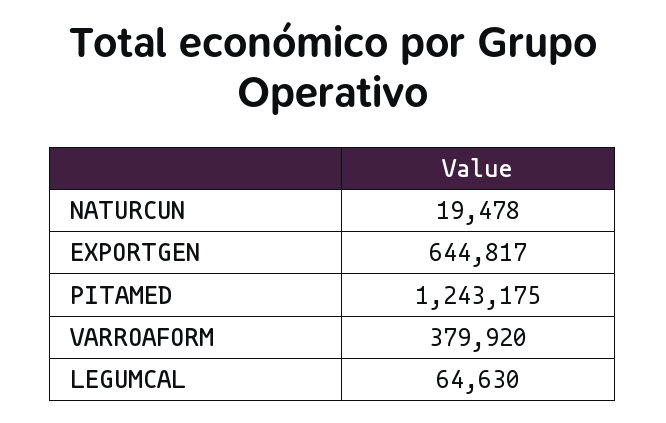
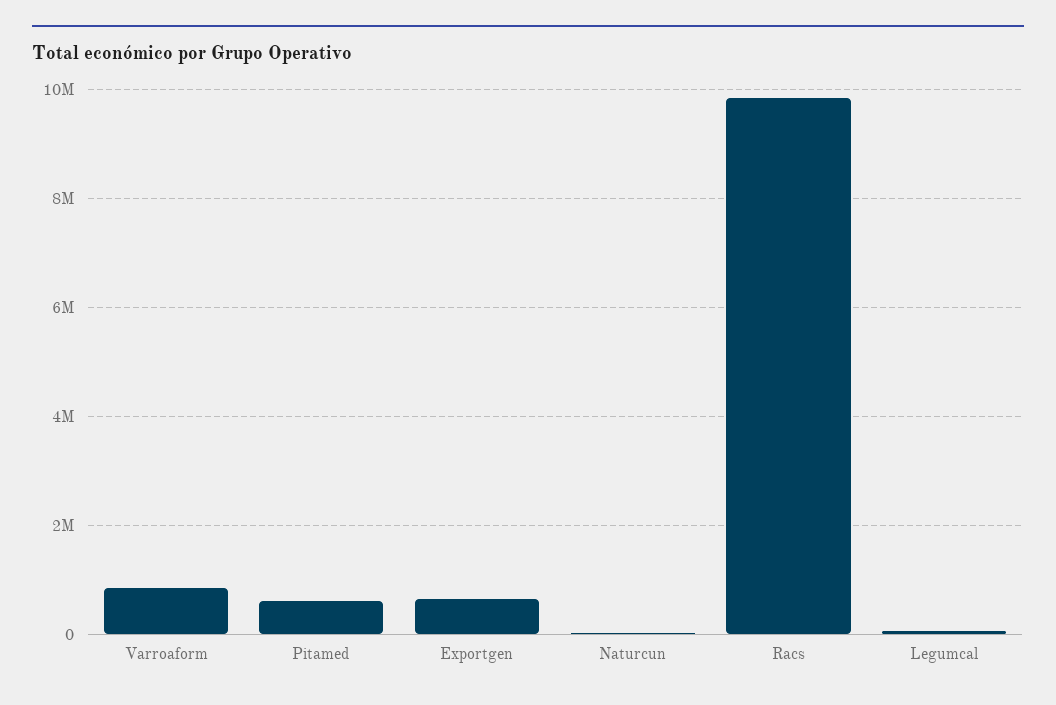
  {
    "NATURCUN": 19478,
    "EXPORTGEN": 644817,
-   "PITAMED": 1243175,
+   "PITAMED": 600000,
-   "VARROAFORM": 379920,
+   "VARROAFORM": 800000,
-   "LEGUMCAL": 64630
+   "LEGUMCAL": 64630,
+   "Racs": 9800000
  }

